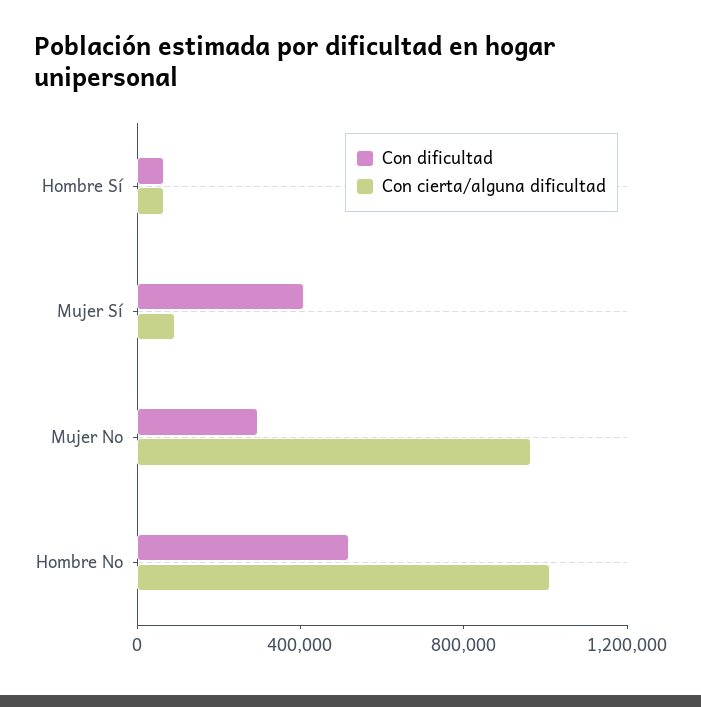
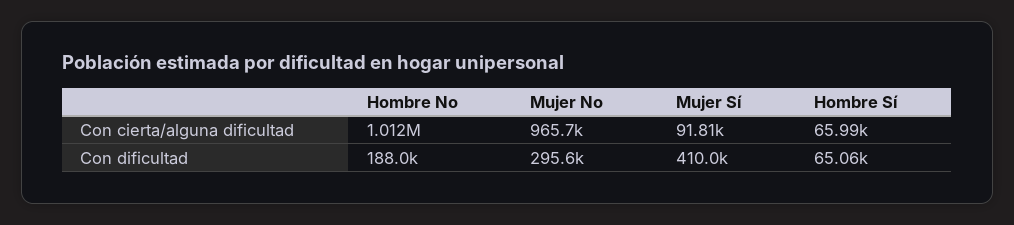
  {
    "Con dificultad": {
      "Hombre Sí": 65060,
      "Mujer Sí": 410000,
      "Mujer No": 295600,
-     "Hombre No": 500000
+     "Hombre No": 188000
    },
    "Con cierta/alguna dificultad": {
      "Hombre Sí": 65990,
      "Mujer Sí": 91810,
      "Mujer No": 965700,
      "Hombre No": 1012000
    }
  }

